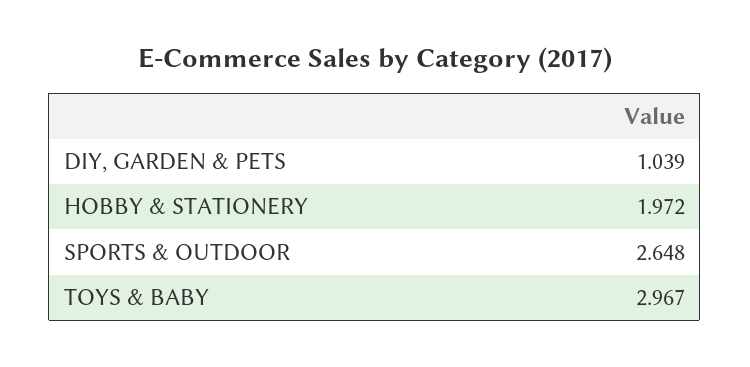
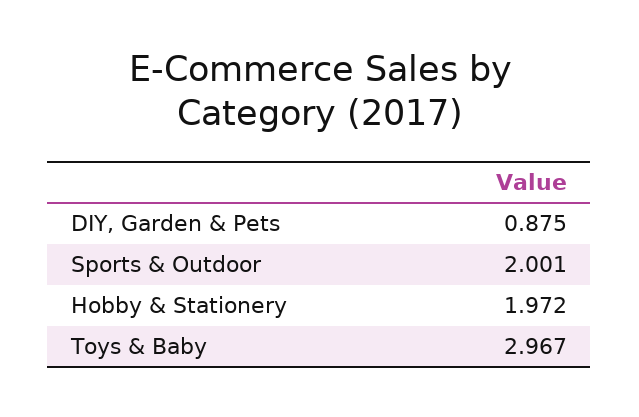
  {
-   "DIY, GARDEN & PETS": 1.039,
+   "DIY, GARDEN & PETS": 0.875,
    "HOBBY & STATIONERY": 1.972,
-   "SPORTS & OUTDOOR": 2.648,
+   "SPORTS & OUTDOOR": 2.001,
    "TOYS & BABY": 2.967
  }

